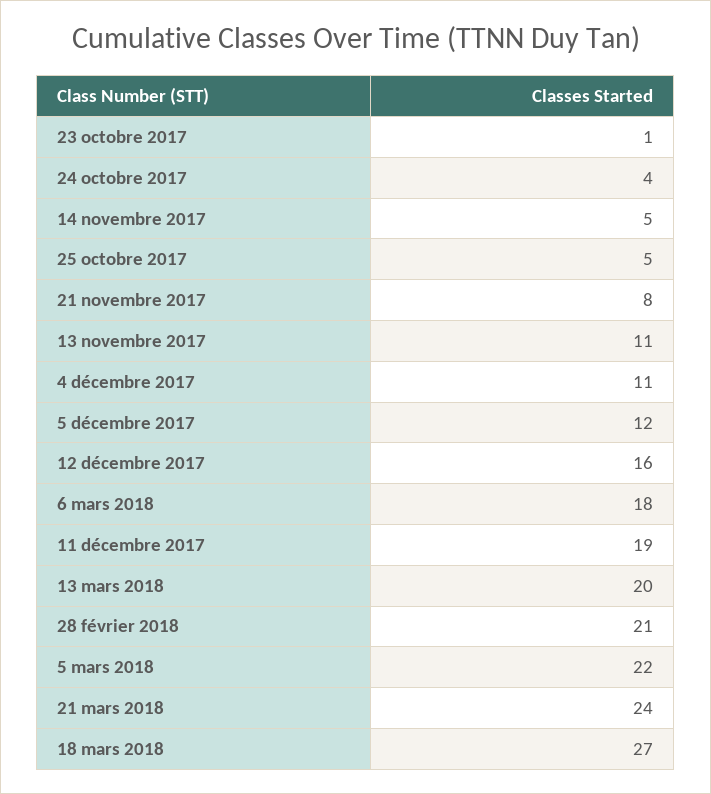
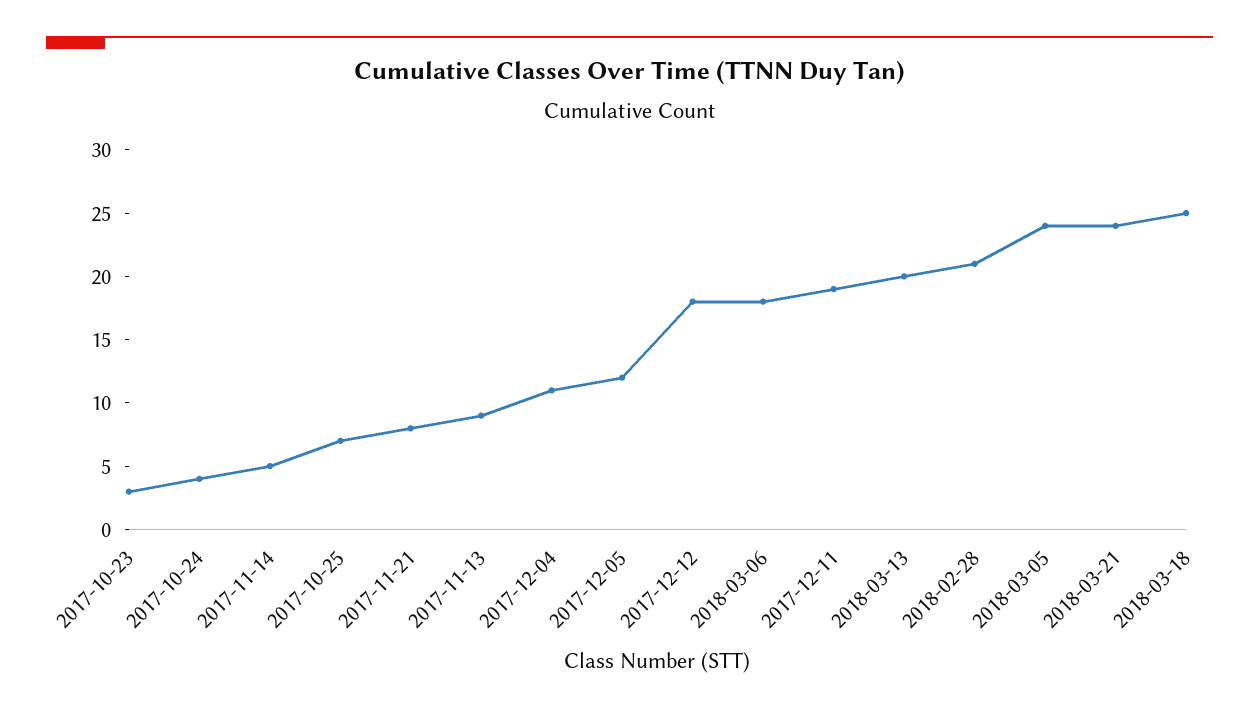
  {
-   "23 octobre 2017": 1,
+   "23 octobre 2017": 3,
    "24 octobre 2017": 4,
    "14 novembre 2017": 5,
-   "25 octobre 2017": 5,
+   "25 octobre 2017": 7,
    "21 novembre 2017": 8,
-   "13 novembre 2017": 11,
+   "13 novembre 2017": 9,
    "4 décembre 2017": 11,
    "5 décembre 2017": 12,
-   "12 décembre 2017": 16,
+   "12 décembre 2017": 18,
    "6 mars 2018": 18,
    "11 décembre 2017": 19,
    "13 mars 2018": 20,
    "28 février 2018": 21,
-   "5 mars 2018": 22,
+   "5 mars 2018": 24,
    "21 mars 2018": 24,
-   "18 mars 2018": 27
+   "18 mars 2018": 25
  }

